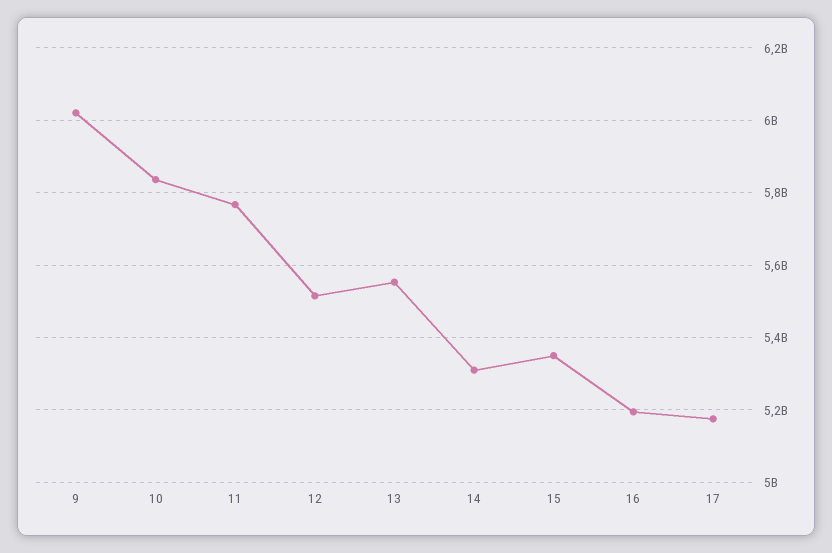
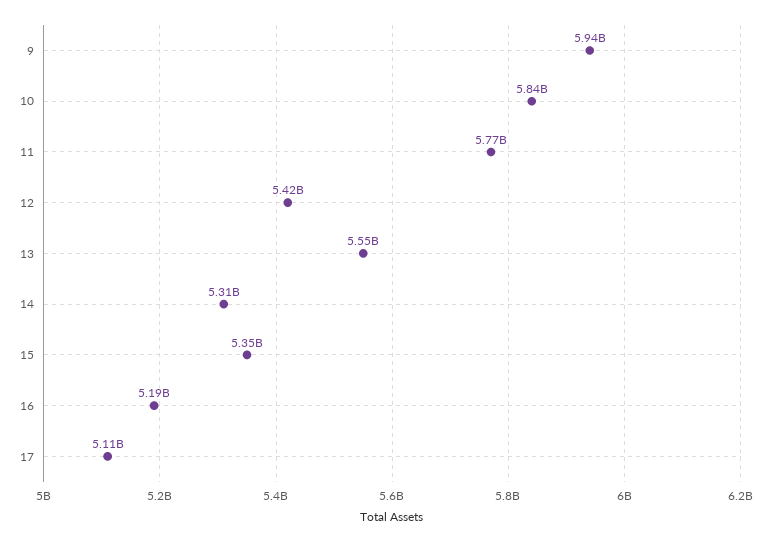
  {
-   "9": 6020000000,
+   "9": 5940000000,
    "10": 5840000000,
    "11": 5770000000,
-   "12": 5520000000,
+   "12": 5420000000,
    "13": 5550000000,
    "14": 5310000000,
    "15": 5350000000,
    "16": 5190000000,
-   "17": 5180000000
+   "17": 5110000000
  }

